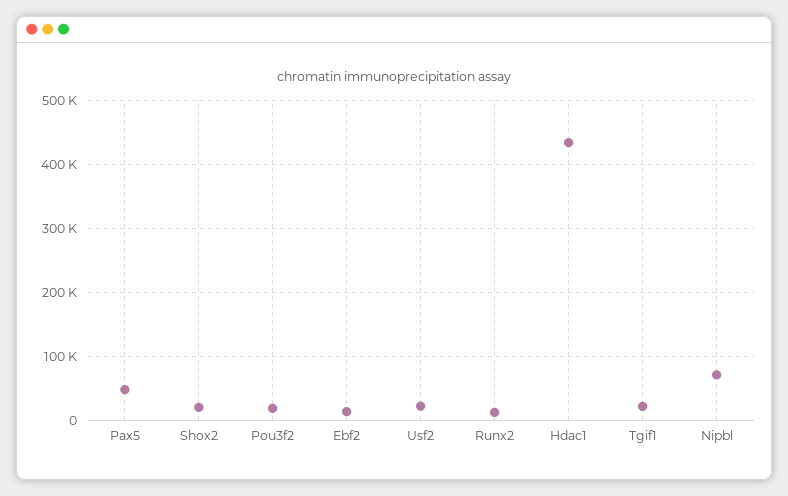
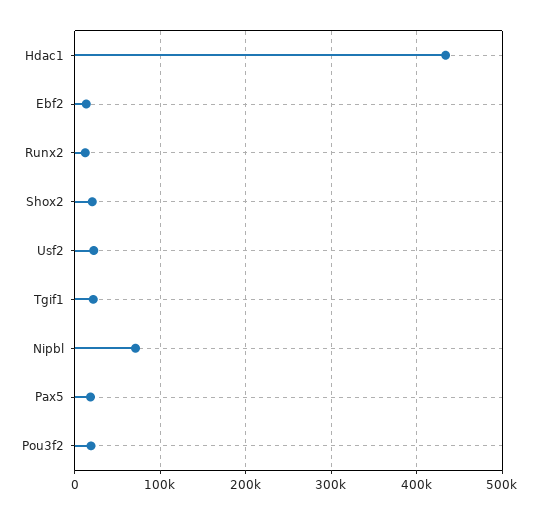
  {
-   "Pax5": 50000,
+   "Pax5": 20000,
    "Shox2": 20000,
    "Pou3f2": 20000,
    "Ebf2": 10000,
    "Usf2": 20000,
    "Runx2": 10000,
    "Hdac1": 430000,
    "Tgif1": 20000,
    "Nipbl": 70000
  }

